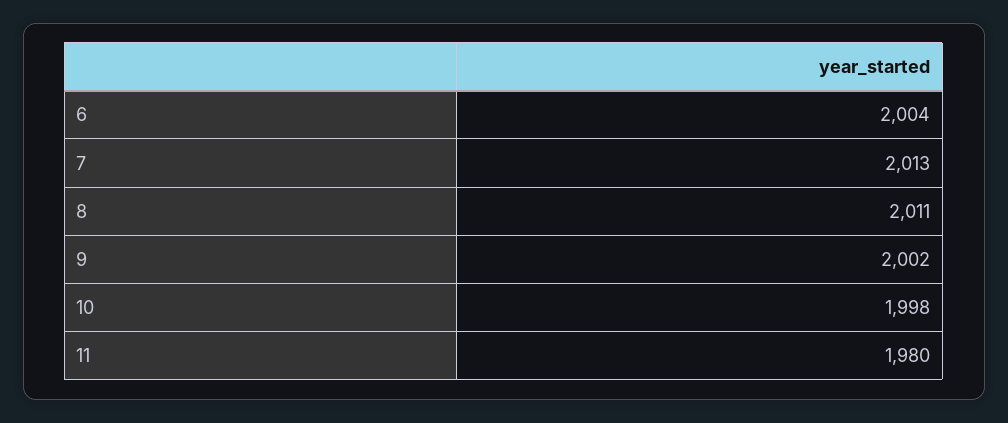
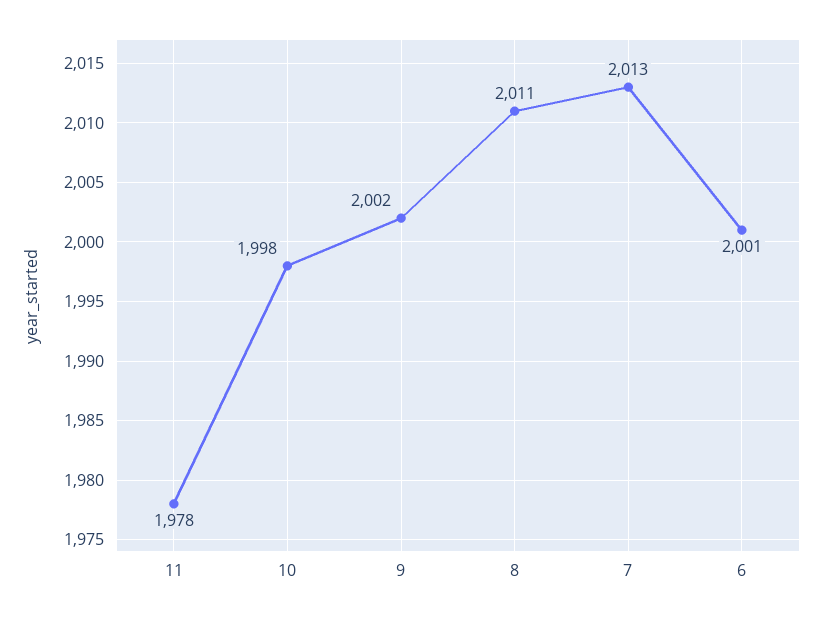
  {
-   "6": 2004,
+   "6": 2001,
    "7": 2013,
    "8": 2011,
    "9": 2002,
    "10": 1998,
-   "11": 1980
+   "11": 1978
  }

